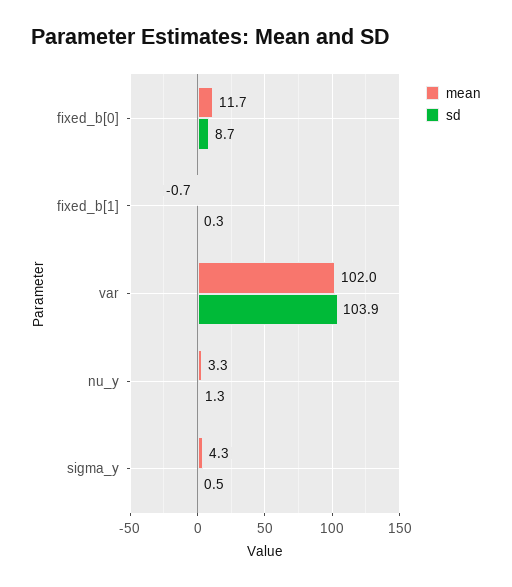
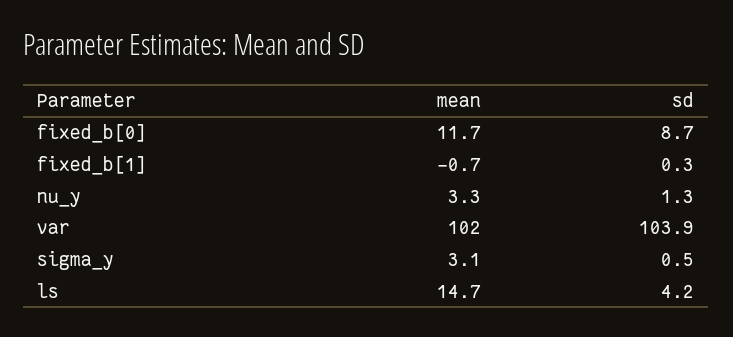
  {
    "mean": {
      "fixed_b[0]": 11.7,
      "fixed_b[1]": -0.7,
      "var": 102,
      "nu_y": 3.3,
-     "sigma_y": 4.3
+     "sigma_y": 3.1,
+     "ls": 14.7
    },
    "sd": {
      "fixed_b[0]": 8.7,
      "fixed_b[1]": 0.3,
      "var": 103.9,
      "nu_y": 1.3,
-     "sigma_y": 0.5
+     "sigma_y": 0.5,
+     "ls": 4.2
    }
  }

